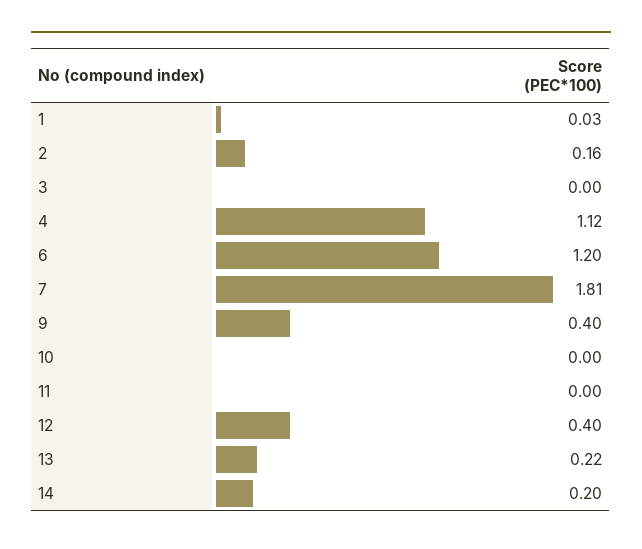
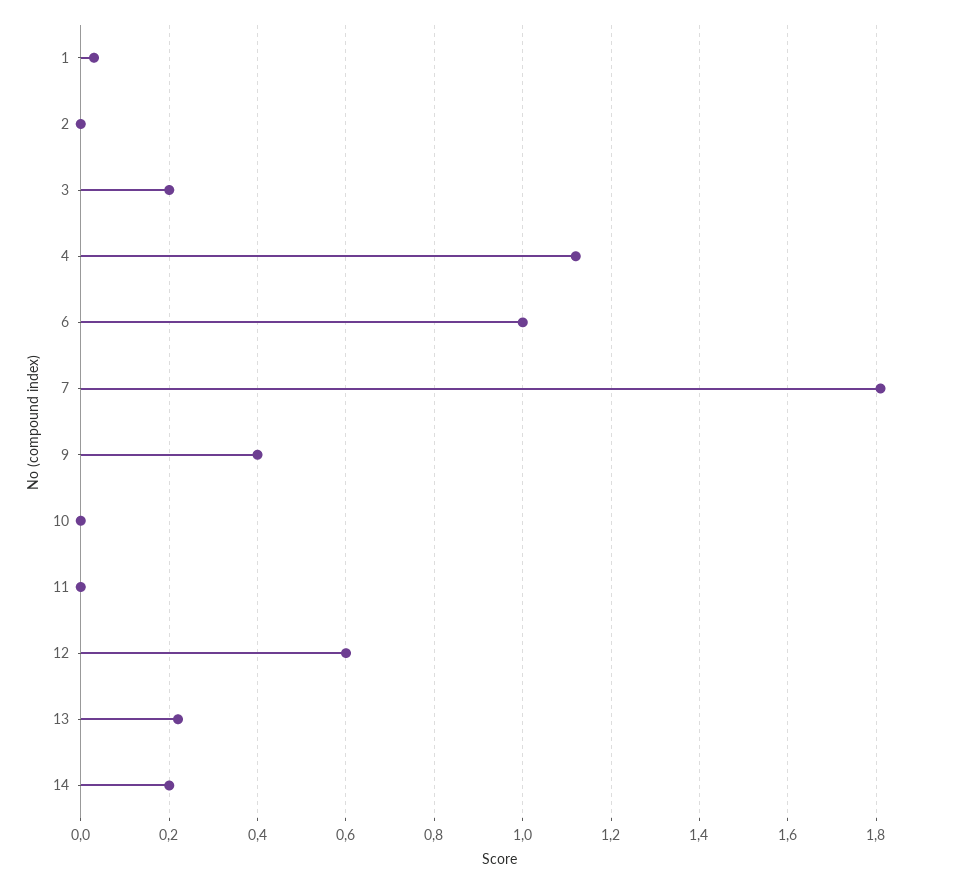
  {
    "1": 0.03,
-   "2": 0.16,
+   "2": 0,
-   "3": 0,
+   "3": 0.2,
    "4": 1.12,
-   "6": 1.2,
+   "6": 1,
    "7": 1.81,
    "9": 0.4,
    "10": 0,
    "11": 0,
-   "12": 0.4,
+   "12": 0.6,
    "13": 0.22,
    "14": 0.2
  }

